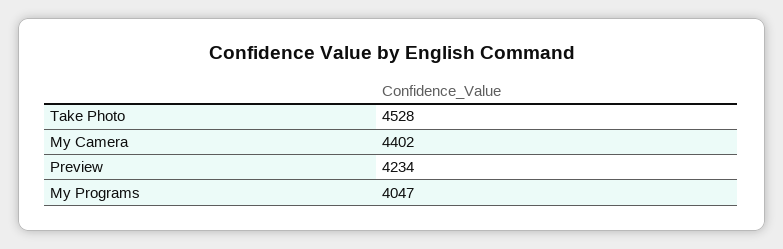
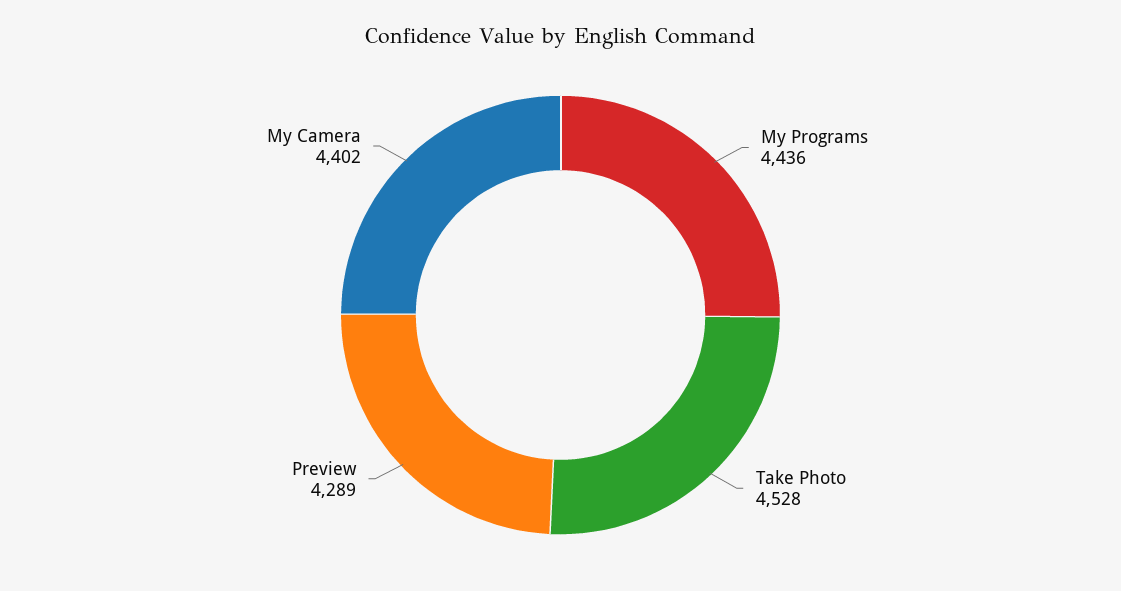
  {
    "Take Photo": 4528,
    "My Camera": 4402,
-   "Preview": 4234,
+   "Preview": 4289,
-   "My Programs": 4047
+   "My Programs": 4436
  }

